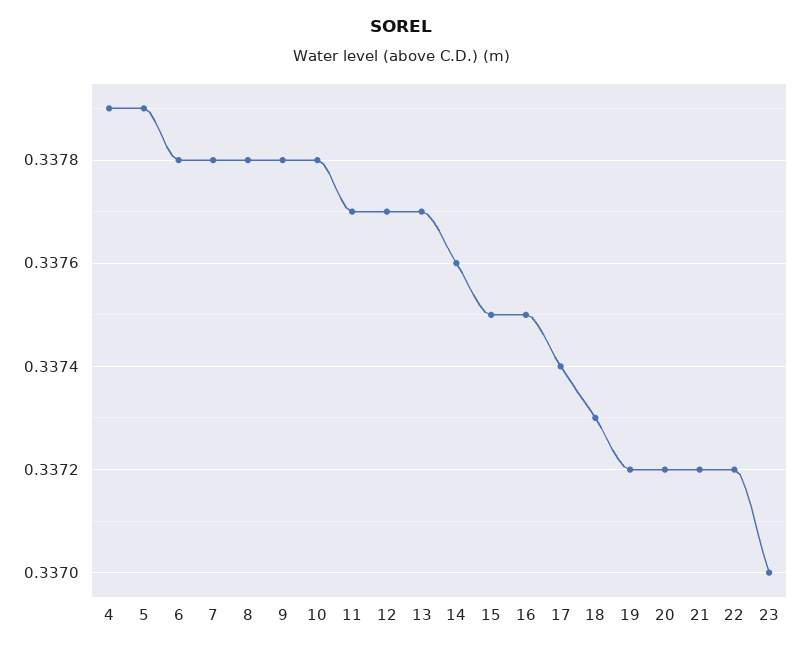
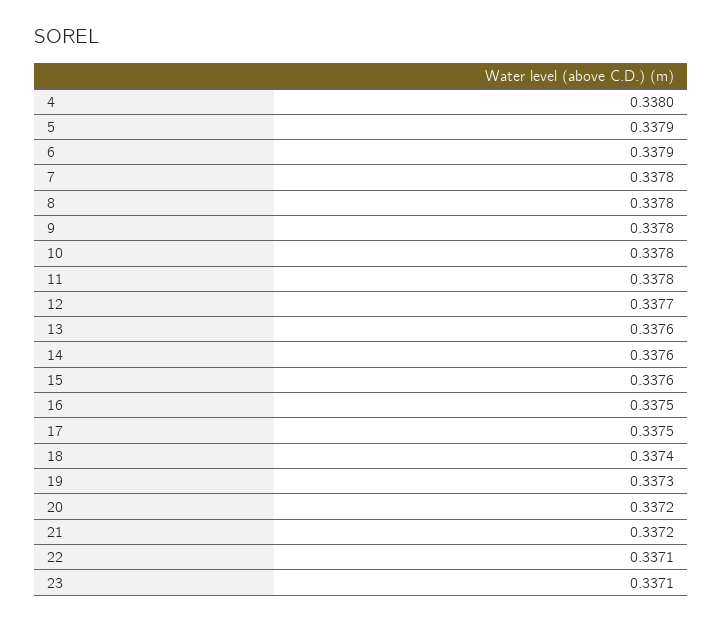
  {
-   "4": 0.3379,
+   "4": 0.338,
    "5": 0.3379,
-   "6": 0.3378,
+   "6": 0.3379,
    "7": 0.3378,
    "8": 0.3378,
    "9": 0.3378,
    "10": 0.3378,
-   "11": 0.3377,
+   "11": 0.3378,
    "12": 0.3377,
-   "13": 0.3377,
+   "13": 0.3376,
    "14": 0.3376,
-   "15": 0.3375,
+   "15": 0.3376,
    "16": 0.3375,
-   "17": 0.3374,
+   "17": 0.3375,
-   "18": 0.3373,
+   "18": 0.3374,
-   "19": 0.3372,
+   "19": 0.3373,
    "20": 0.3372,
    "21": 0.3372,
-   "22": 0.3372,
+   "22": 0.3371,
-   "23": 0.337
+   "23": 0.3371
  }

